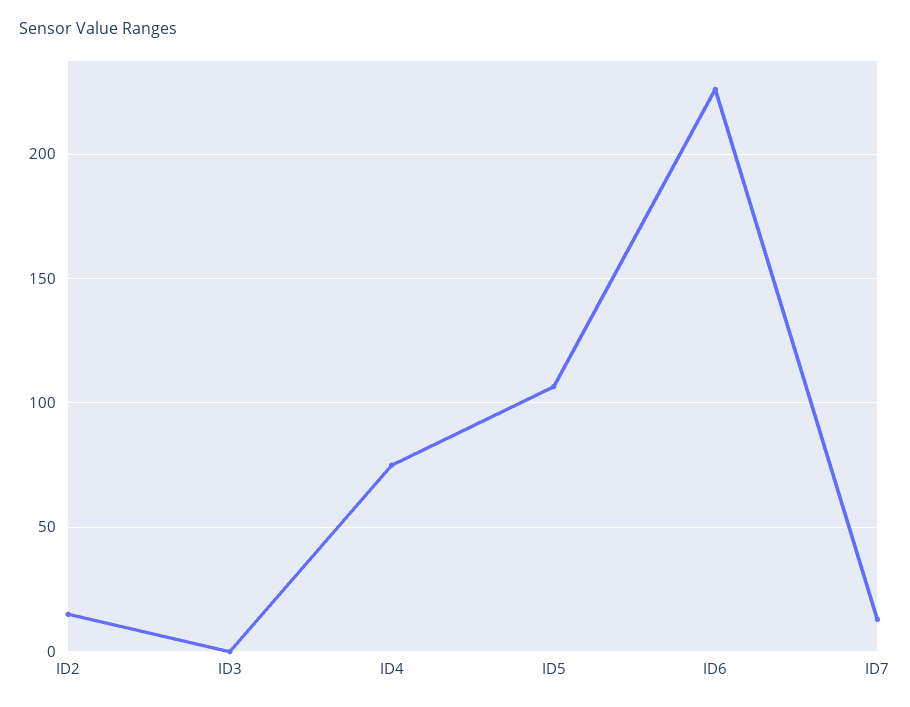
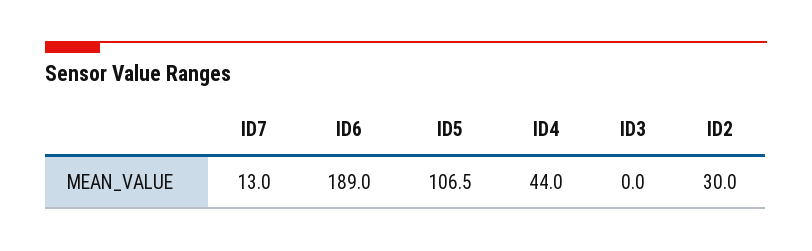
  {
-   "ID2": 15,
+   "ID2": 30,
    "ID3": 0,
-   "ID4": 75,
+   "ID4": 44,
    "ID5": 106.5,
-   "ID6": 225,
+   "ID6": 189,
    "ID7": 13
  }

